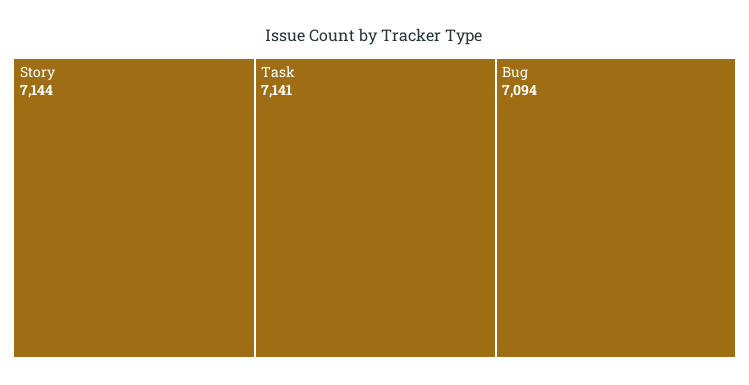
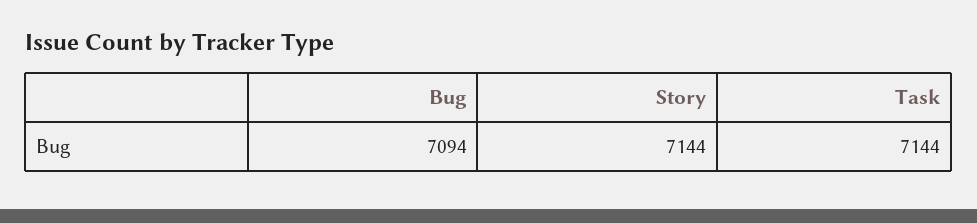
  {
    "Story": 7144,
-   "Task": 7141,
+   "Task": 7144,
    "Bug": 7094
  }

